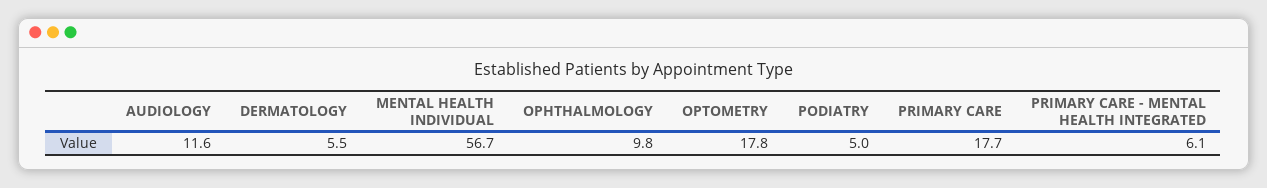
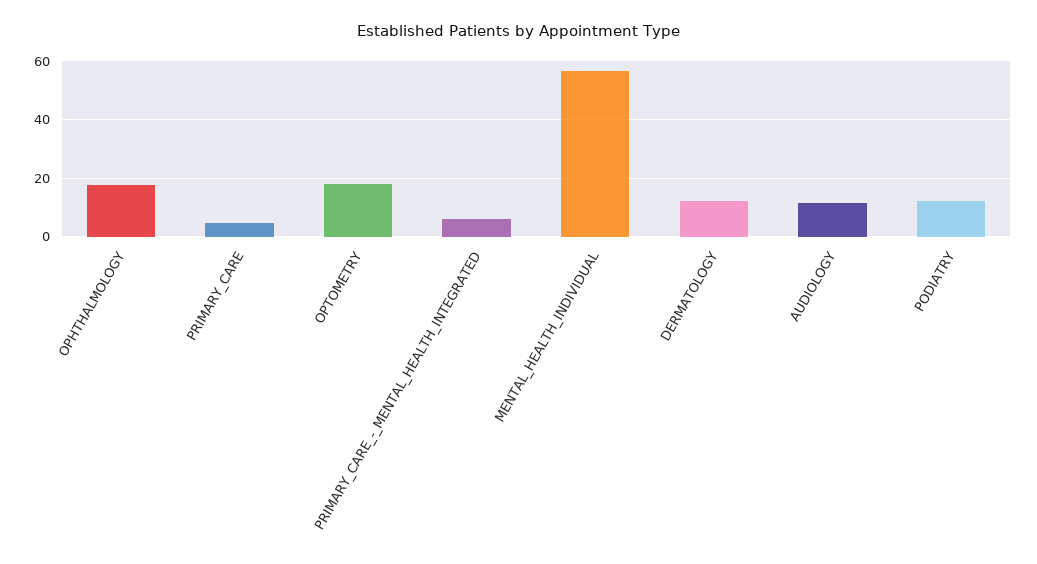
  {
    "AUDIOLOGY": 11.6,
-   "DERMATOLOGY": 5.5,
+   "DERMATOLOGY": 12.5,
    "MENTAL HEALTH INDIVIDUAL": 56.7,
-   "OPHTHALMOLOGY": 9.8,
+   "OPHTHALMOLOGY": 17.5,
    "OPTOMETRY": 17.8,
-   "PODIATRY": 5,
+   "PODIATRY": 12.5,
-   "PRIMARY CARE": 17.7,
+   "PRIMARY CARE": 5,
    "PRIMARY CARE - MENTAL HEALTH INTEGRATED": 6.1
  }

